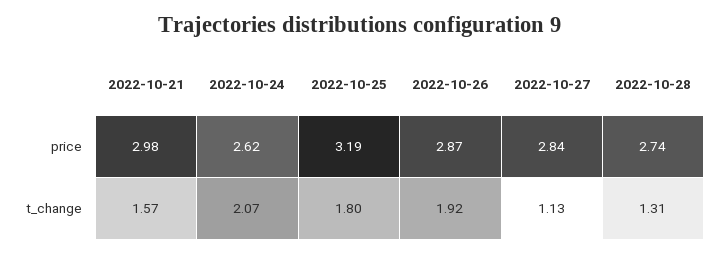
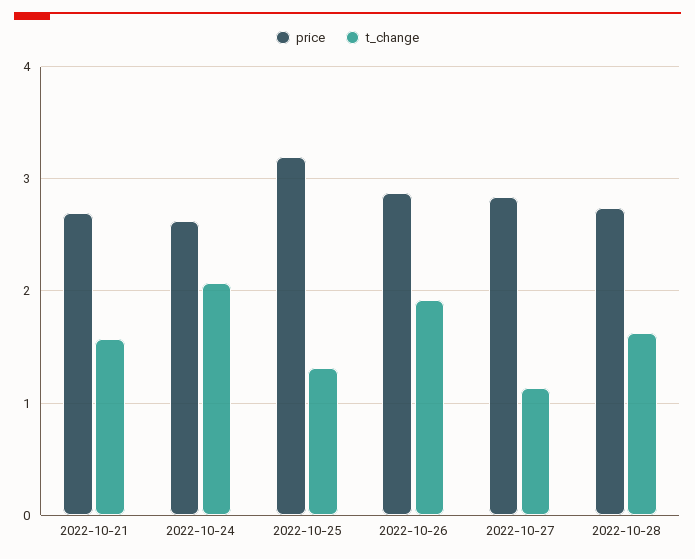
  {
    "price": {
-     "2022-10-21": 2.98,
+     "2022-10-21": 2.7,
      "2022-10-24": 2.62,
      "2022-10-25": 3.19,
      "2022-10-26": 2.87,
      "2022-10-27": 2.84,
      "2022-10-28": 2.74
    },
    "t_change": {
      "2022-10-21": 1.57,
      "2022-10-24": 2.07,
-     "2022-10-25": 1.8,
+     "2022-10-25": 1.3,
      "2022-10-26": 1.92,
      "2022-10-27": 1.13,
-     "2022-10-28": 1.31
+     "2022-10-28": 1.6
    }
  }

